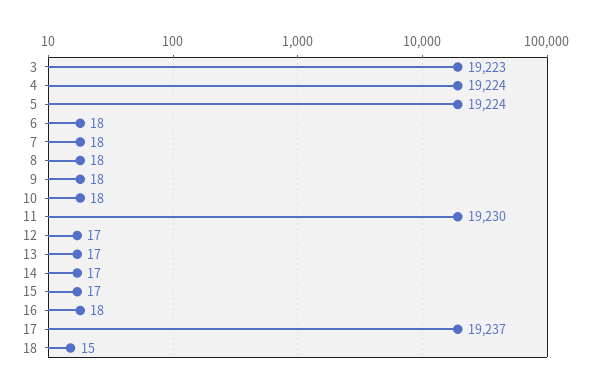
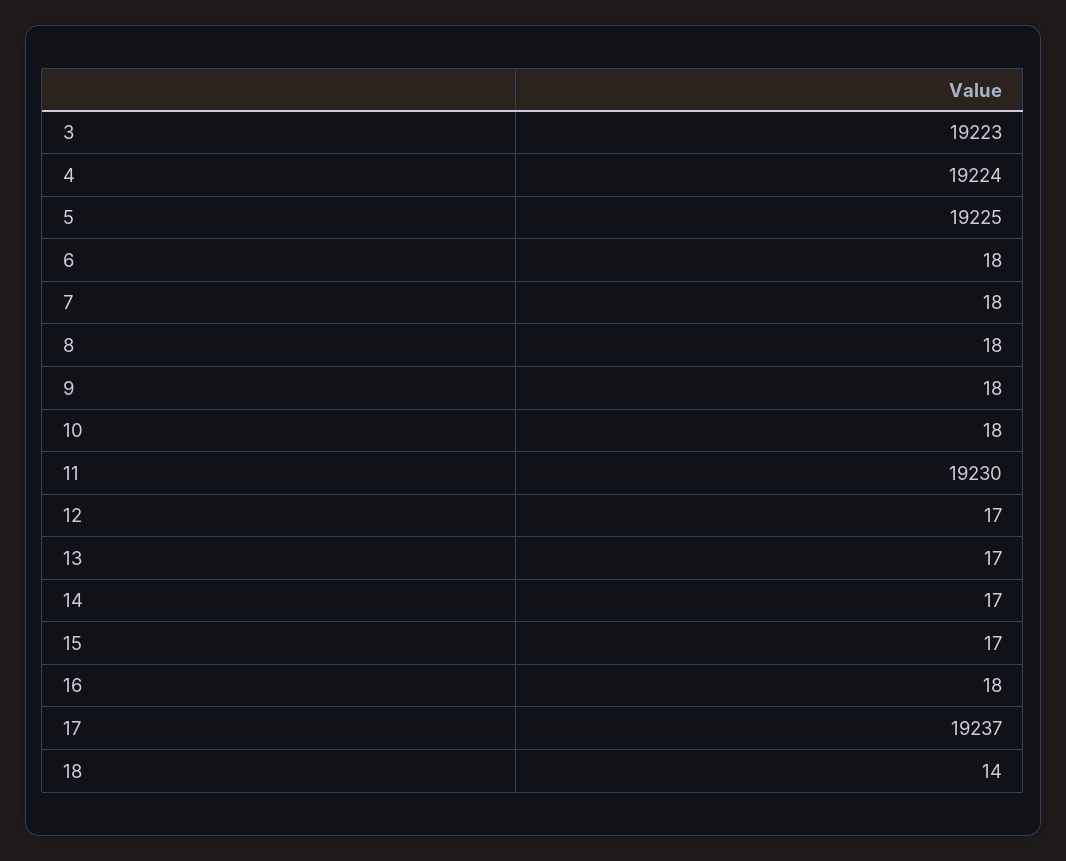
  {
    "3": 19223,
    "4": 19224,
-   "5": 19224,
+   "5": 19225,
    "6": 18,
    "7": 18,
    "8": 18,
    "9": 18,
    "10": 18,
    "11": 19230,
    "12": 17,
    "13": 17,
    "14": 17,
    "15": 17,
    "16": 18,
    "17": 19237,
-   "18": 15
+   "18": 14
  }

